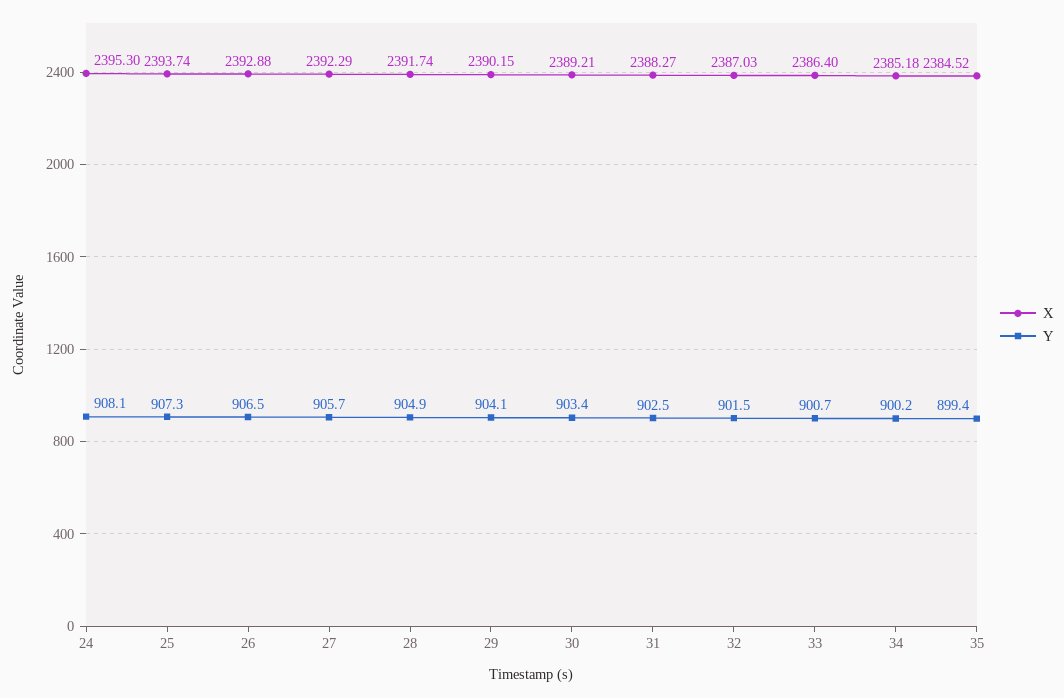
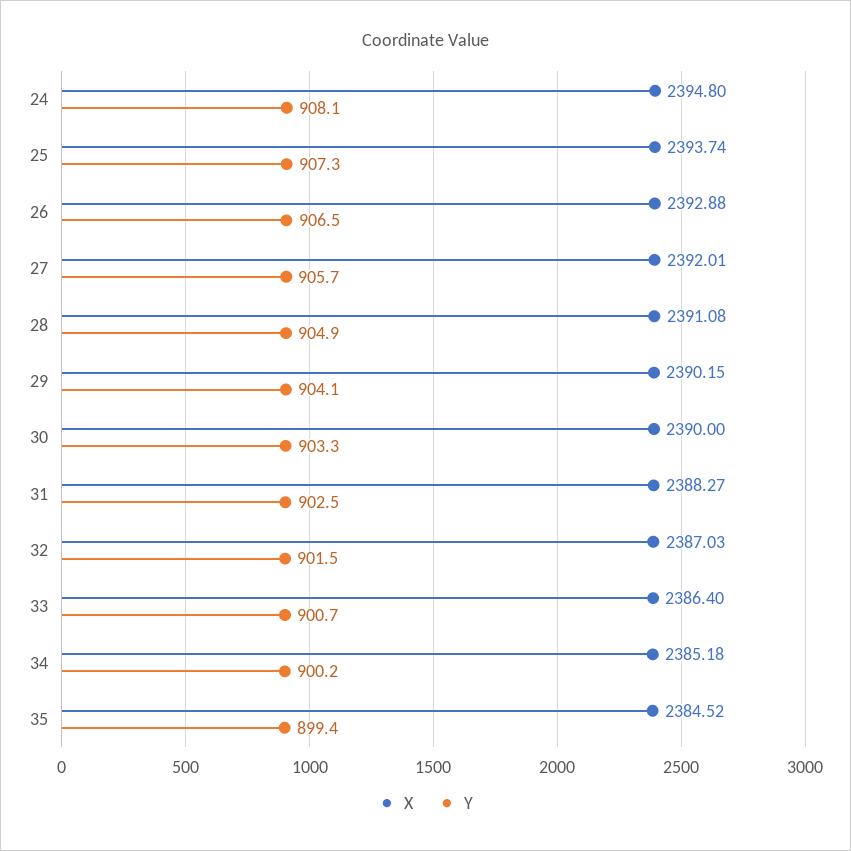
  {
    "X": {
-     "24": 2395.3,
+     "24": 2394.8,
      "25": 2393.74,
      "26": 2392.88,
-     "27": 2392.29,
+     "27": 2392.01,
-     "28": 2391.74,
+     "28": 2391.08,
      "29": 2390.15,
-     "30": 2389.21,
+     "30": 2390,
      "31": 2388.27,
      "32": 2387.03,
      "33": 2386.4,
      "34": 2385.18,
      "35": 2384.52
    },
    "Y": {
      "24": 908.1,
      "25": 907.3,
      "26": 906.5,
      "27": 905.7,
      "28": 904.9,
      "29": 904.1,
-     "30": 903.4,
+     "30": 903.3,
      "31": 902.5,
      "32": 901.5,
      "33": 900.7,
      "34": 900.2,
      "35": 899.4
    }
  }

